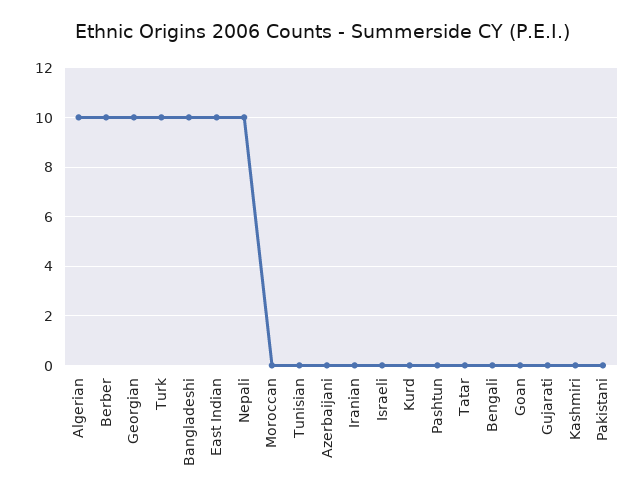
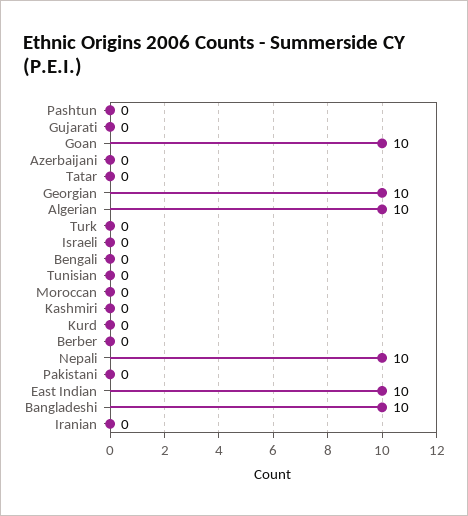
  {
    "Algerian": 10,
-   "Berber": 10,
+   "Berber": 0,
    "Georgian": 10,
-   "Turk": 10,
+   "Turk": 0,
    "Bangladeshi": 10,
    "East Indian": 10,
    "Nepali": 10,
    "Moroccan": 0,
    "Tunisian": 0,
    "Azerbaijani": 0,
    "Iranian": 0,
    "Israeli": 0,
    "Kurd": 0,
    "Pashtun": 0,
    "Tatar": 0,
    "Bengali": 0,
-   "Goan": 0,
+   "Goan": 10,
    "Gujarati": 0,
    "Kashmiri": 0,
    "Pakistani": 0
  }

